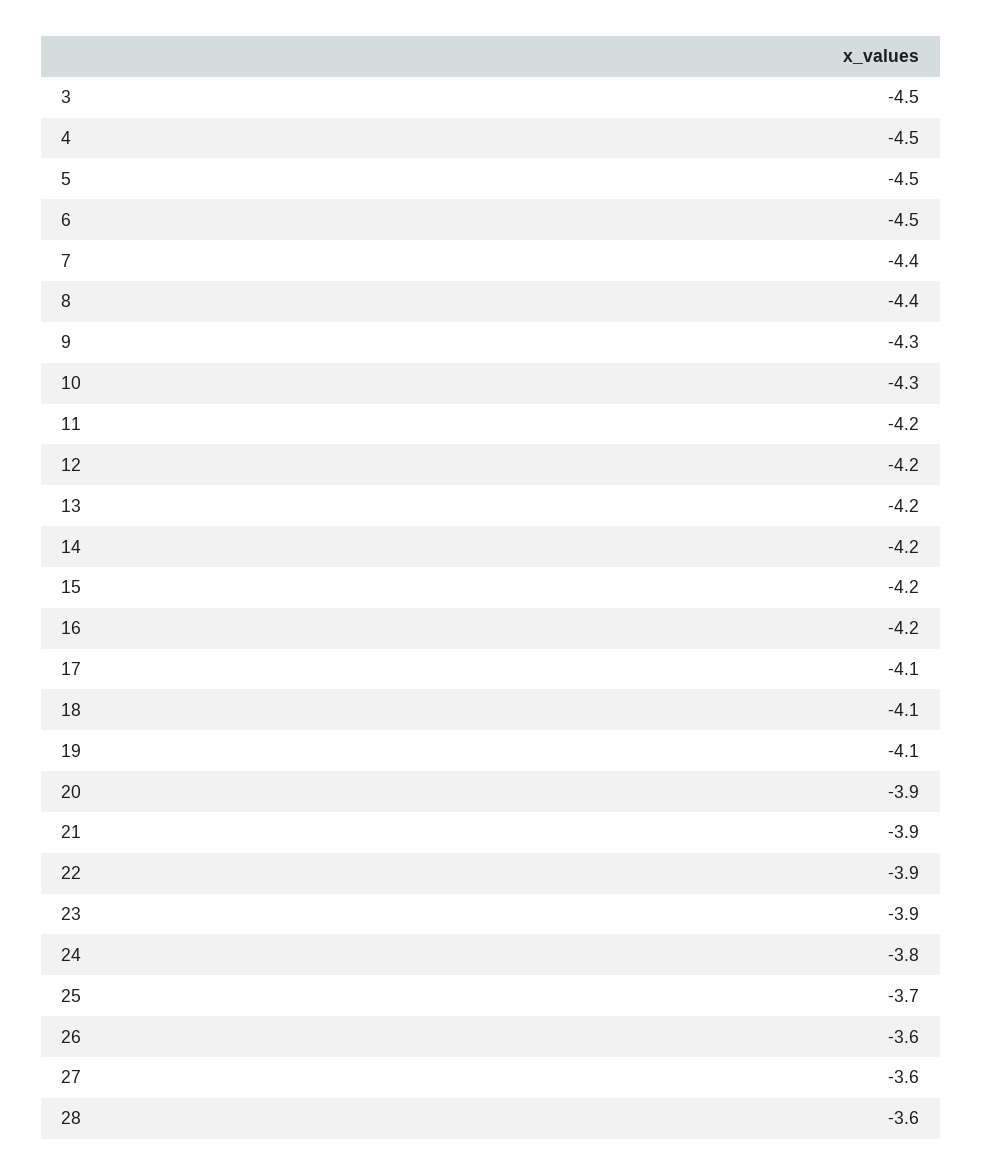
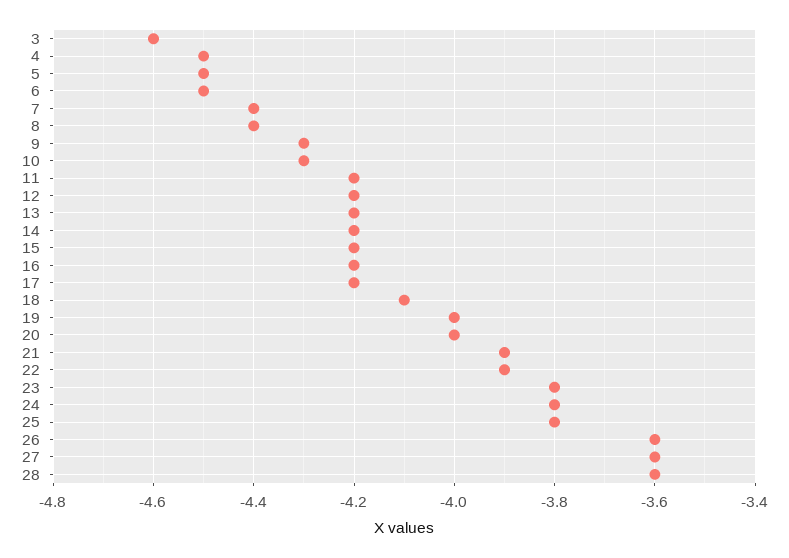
  {
-   "3": -4.5,
+   "3": -4.6,
    "4": -4.5,
    "5": -4.5,
    "6": -4.5,
    "7": -4.4,
    "8": -4.4,
    "9": -4.3,
    "10": -4.3,
    "11": -4.2,
    "12": -4.2,
    "13": -4.2,
    "14": -4.2,
    "15": -4.2,
    "16": -4.2,
-   "17": -4.1,
+   "17": -4.2,
    "18": -4.1,
-   "19": -4.1,
+   "19": -4,
-   "20": -3.9,
+   "20": -4,
    "21": -3.9,
    "22": -3.9,
-   "23": -3.9,
+   "23": -3.8,
    "24": -3.8,
-   "25": -3.7,
+   "25": -3.8,
    "26": -3.6,
    "27": -3.6,
    "28": -3.6
  }

